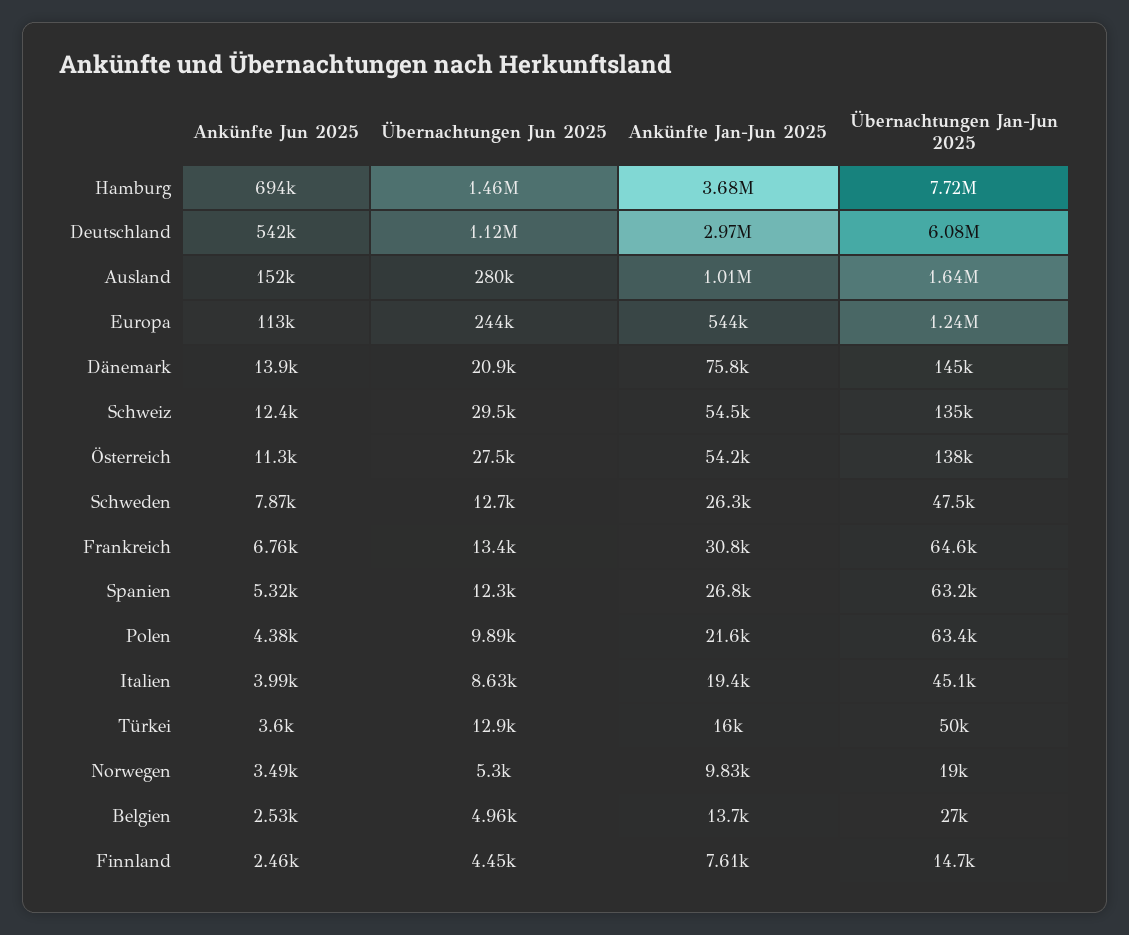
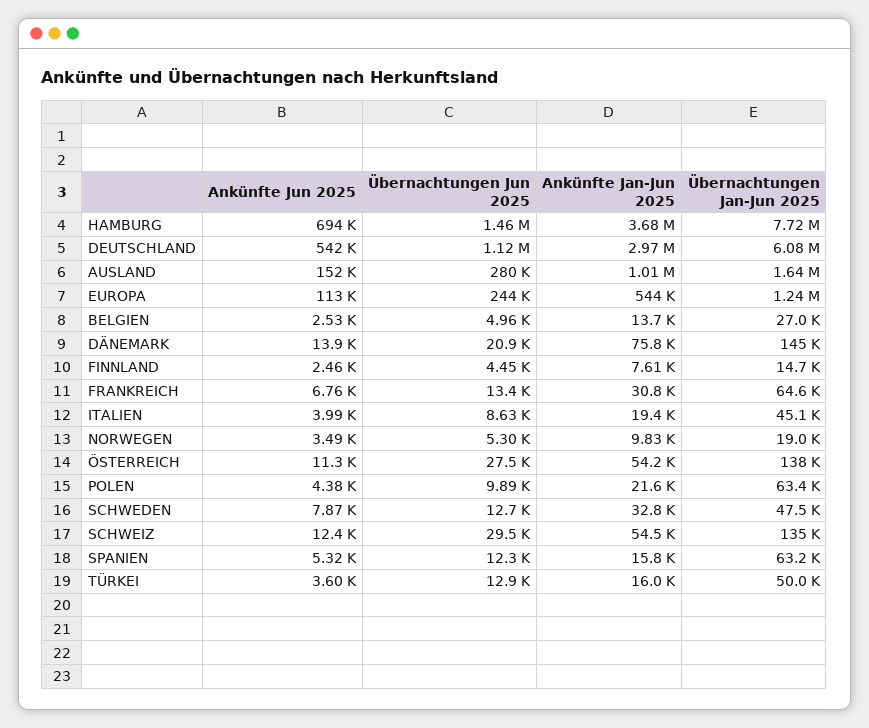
  {
    "Ankünfte Jun 2025": {
      "Hamburg": 694000,
      "Deutschland": 542000,
      "Ausland": 152000,
      "Europa": 113000,
      "Dänemark": 13900,
      "Schweiz": 12400,
      "Österreich": 11300,
      "Schweden": 7870,
      "Frankreich": 6760,
      "Spanien": 5320,
      "Polen": 4380,
      "Italien": 3990,
      "Türkei": 3600,
      "Norwegen": 3490,
      "Belgien": 2530,
      "Finnland": 2460
    },
    "Übernachtungen Jun 2025": {
      "Hamburg": 1460000,
      "Deutschland": 1120000,
      "Ausland": 280000,
      "Europa": 244000,
      "Dänemark": 20900,
      "Schweiz": 29500,
      "Österreich": 27500,
      "Schweden": 12700,
      "Frankreich": 13400,
      "Spanien": 12300,
      "Polen": 9890,
      "Italien": 8630,
      "Türkei": 12900,
      "Norwegen": 5300,
      "Belgien": 4960,
      "Finnland": 4450
    },
    "Ankünfte Jan-Jun 2025": {
      "Hamburg": 3680000,
      "Deutschland": 2970000,
      "Ausland": 1010000,
      "Europa": 544000,
      "Dänemark": 75800,
      "Schweiz": 54500,
      "Österreich": 54200,
-     "Schweden": 26300,
+     "Schweden": 32800,
      "Frankreich": 30800,
-     "Spanien": 26800,
+     "Spanien": 15800,
      "Polen": 21600,
      "Italien": 19400,
      "Türkei": 16000,
      "Norwegen": 9830,
      "Belgien": 13700,
      "Finnland": 7610
    },
    "Übernachtungen Jan-Jun 2025": {
      "Hamburg": 7720000,
      "Deutschland": 6080000,
      "Ausland": 1640000,
      "Europa": 1240000,
      "Dänemark": 145000,
      "Schweiz": 135000,
      "Österreich": 138000,
      "Schweden": 47500,
      "Frankreich": 64600,
      "Spanien": 63200,
      "Polen": 63400,
      "Italien": 45100,
      "Türkei": 50000,
      "Norwegen": 19000,
      "Belgien": 27000,
      "Finnland": 14700
    }
  }

